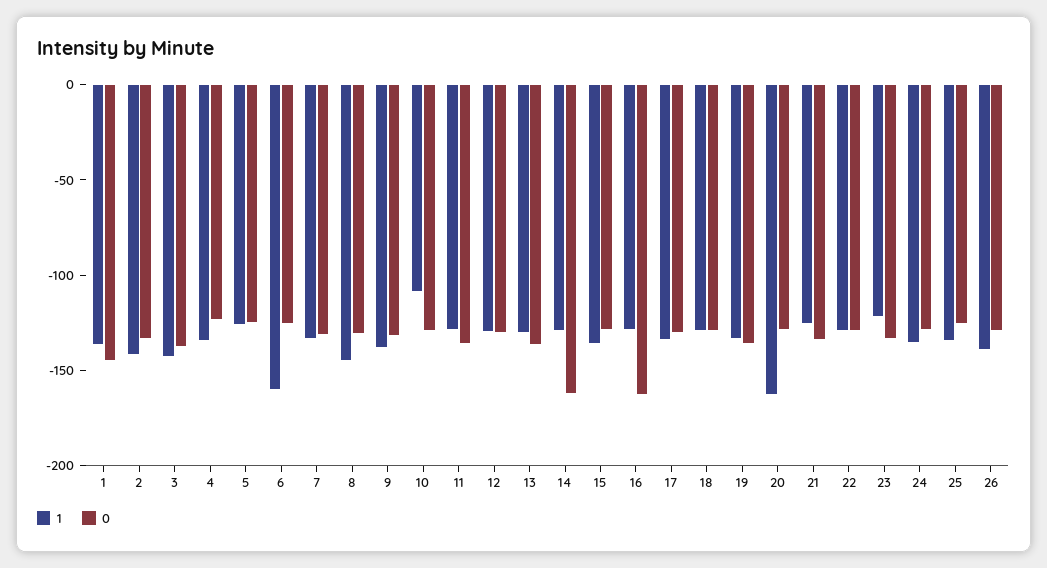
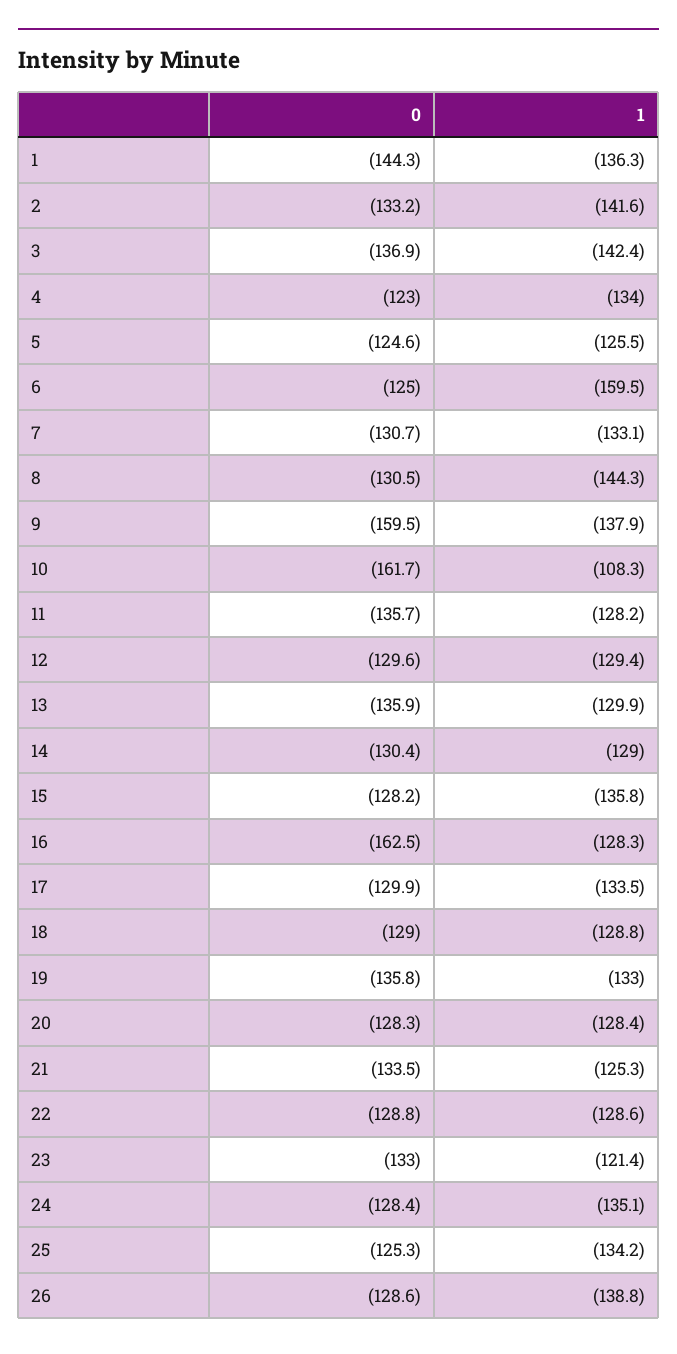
  {
    "1": {
      "1": -136.3,
      "2": -141.6,
      "3": -142.4,
      "4": -134,
      "5": -125.5,
      "6": -159.5,
      "7": -133.1,
      "8": -144.3,
      "9": -137.9,
      "10": -108.3,
      "11": -128.2,
      "12": -129.4,
      "13": -129.9,
      "14": -129,
      "15": -135.8,
      "16": -128.3,
      "17": -133.5,
      "18": -128.8,
      "19": -133,
-     "20": -160,
+     "20": -128.4,
      "21": -125.3,
      "22": -128.6,
      "23": -121.4,
      "24": -135.1,
      "25": -134.2,
      "26": -138.8
    },
    "0": {
      "1": -144.3,
      "2": -133.2,
      "3": -136.9,
      "4": -123,
      "5": -124.6,
      "6": -125,
      "7": -130.7,
      "8": -130.5,
-     "9": -130,
+     "9": -159.5,
-     "10": -130,
+     "10": -161.7,
      "11": -135.7,
      "12": -129.6,
      "13": -135.9,
-     "14": -160,
+     "14": -130.4,
      "15": -128.2,
      "16": -162.5,
      "17": -129.9,
      "18": -129,
      "19": -135.8,
      "20": -128.3,
      "21": -133.5,
      "22": -128.8,
      "23": -133,
      "24": -128.4,
      "25": -125.3,
      "26": -128.6
    }
  }

